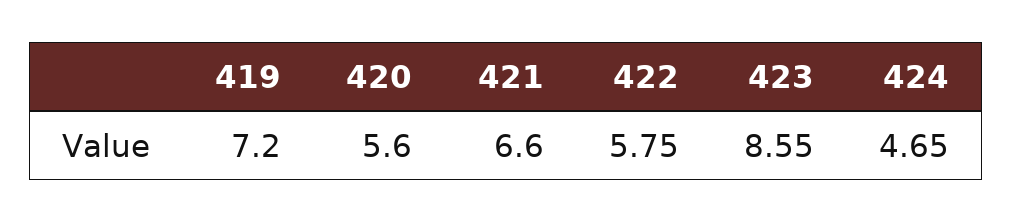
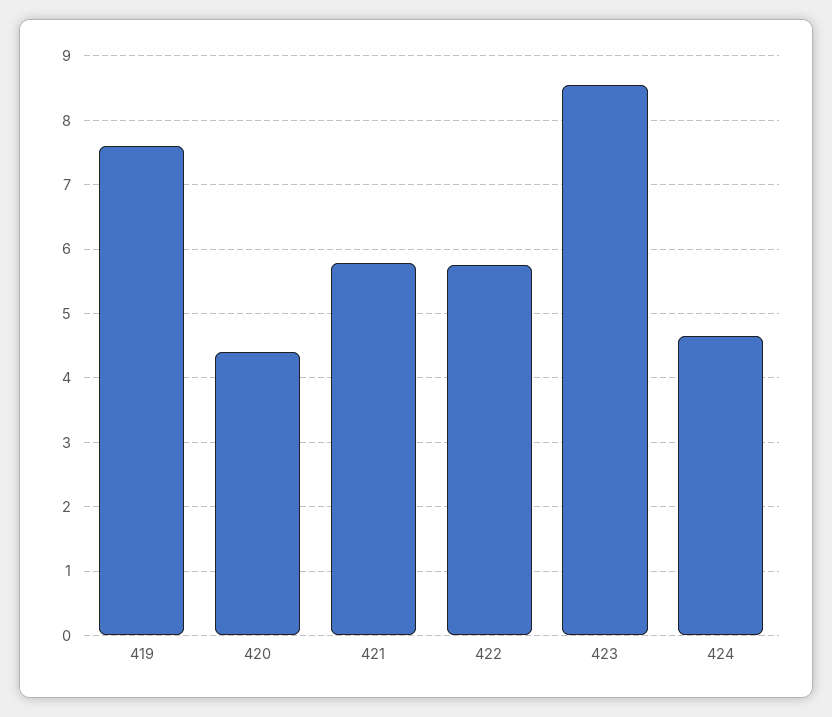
  {
-   "419": 7.2,
+   "419": 7.6,
-   "420": 5.6,
+   "420": 4.4,
-   "421": 6.6,
+   "421": 5.8,
    "422": 5.75,
    "423": 8.55,
    "424": 4.65
  }

